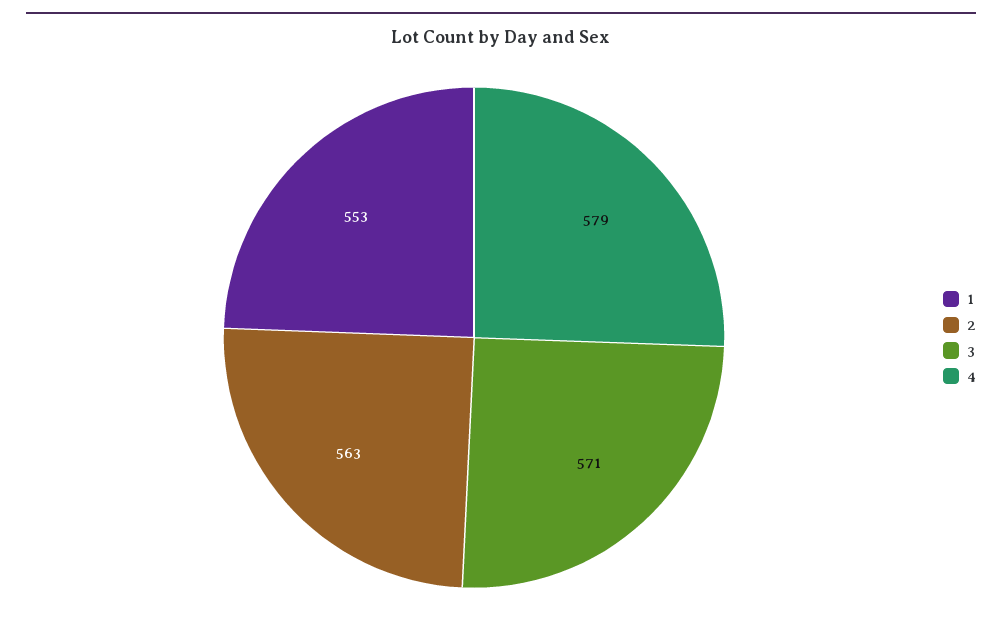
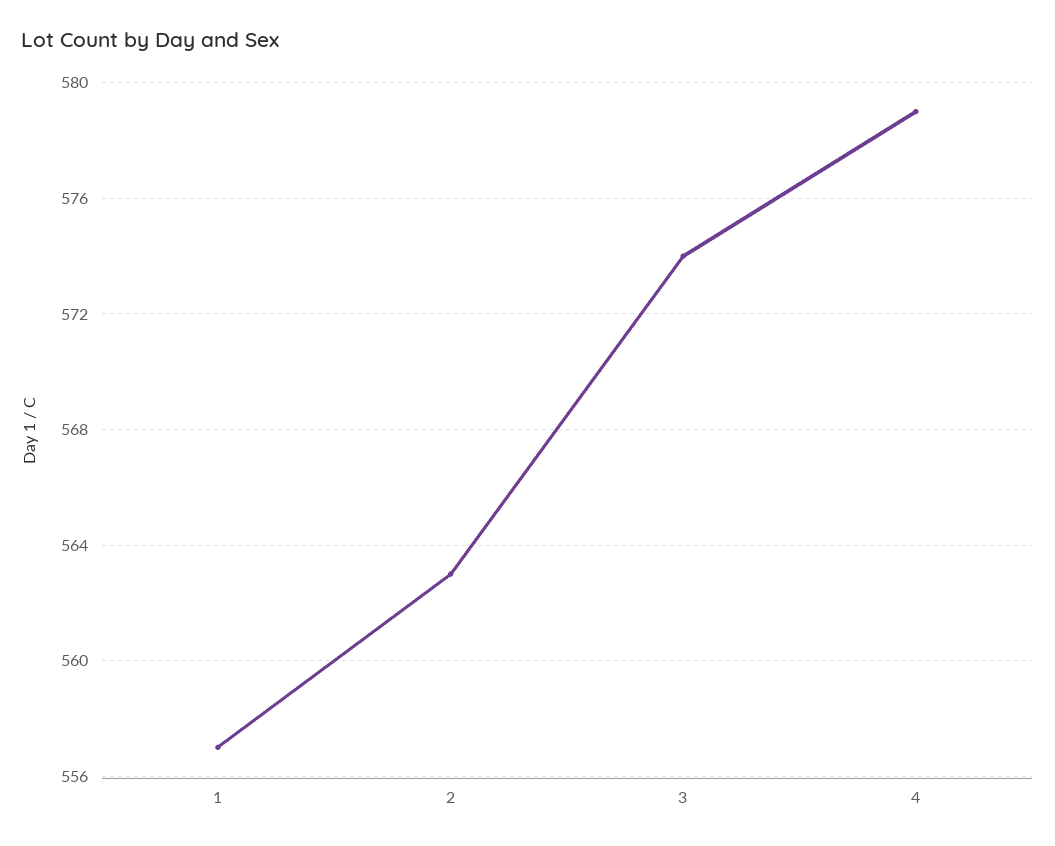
  {
-   "1": 553,
+   "1": 557,
    "2": 563,
-   "3": 571,
+   "3": 574,
    "4": 579
  }

